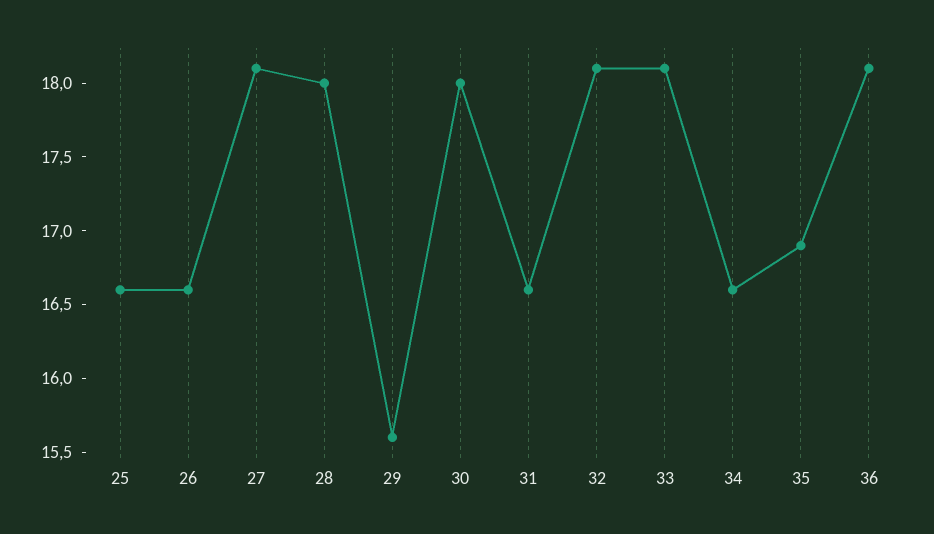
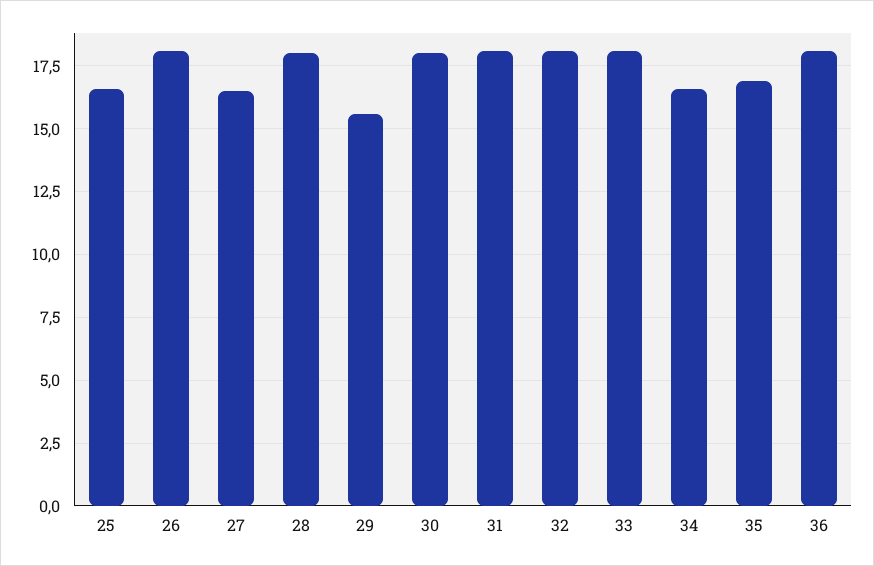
  {
    "25": 16.6,
-   "26": 16.6,
+   "26": 18,
-   "27": 18.1,
+   "27": 16.5,
    "28": 18,
    "29": 15.6,
    "30": 18,
-   "31": 16.6,
+   "31": 18,
    "32": 18.1,
    "33": 18.1,
    "34": 16.6,
    "35": 16.9,
    "36": 18.1
  }

